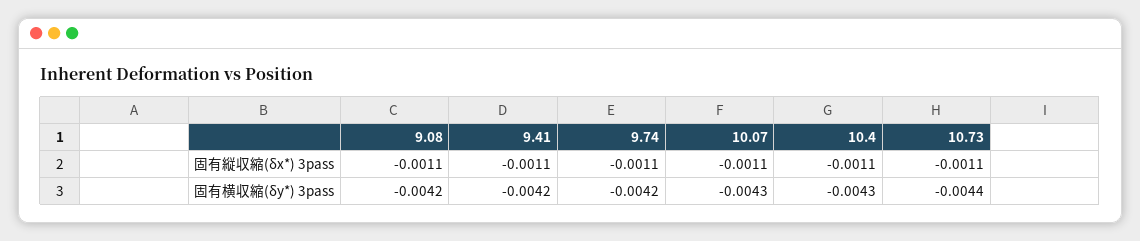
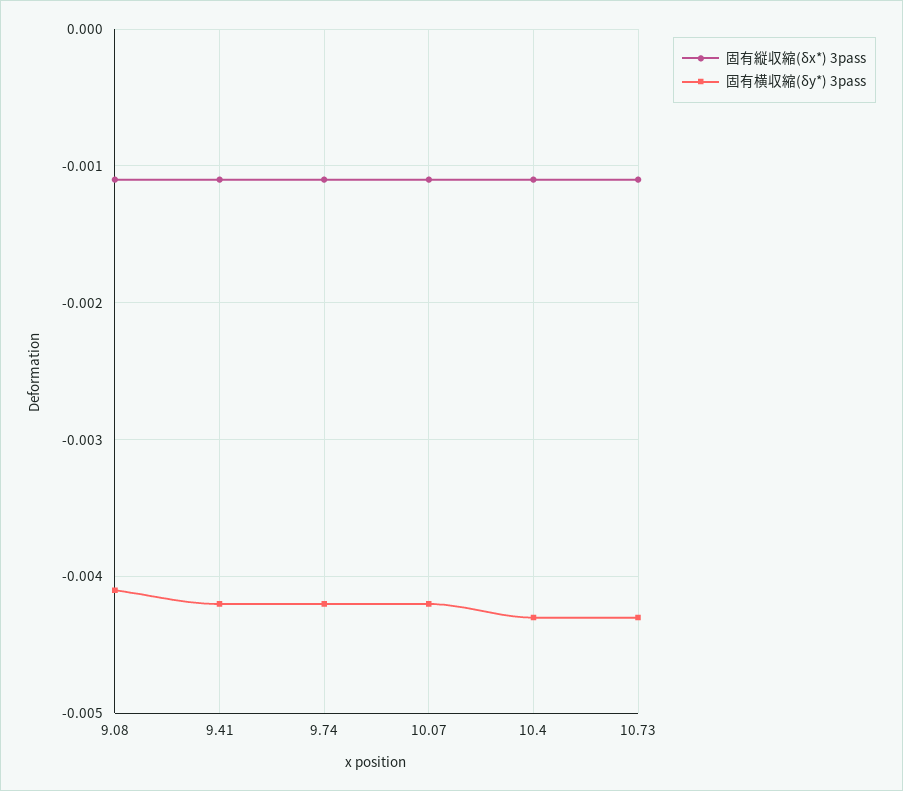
  {
    "固有縦収縮(δx*) 3pass": {
      "9.08": -0.0011,
      "9.41": -0.0011,
      "9.74": -0.0011,
      "10.07": -0.0011,
      "10.4": -0.0011,
      "10.73": -0.0011
    },
    "固有横収縮(δy*) 3pass": {
-     "9.08": -0.0042,
+     "9.08": -0.0041,
      "9.41": -0.0042,
      "9.74": -0.0042,
-     "10.07": -0.0043,
+     "10.07": -0.0042,
      "10.4": -0.0043,
-     "10.73": -0.0044
+     "10.73": -0.0043
    }
  }

